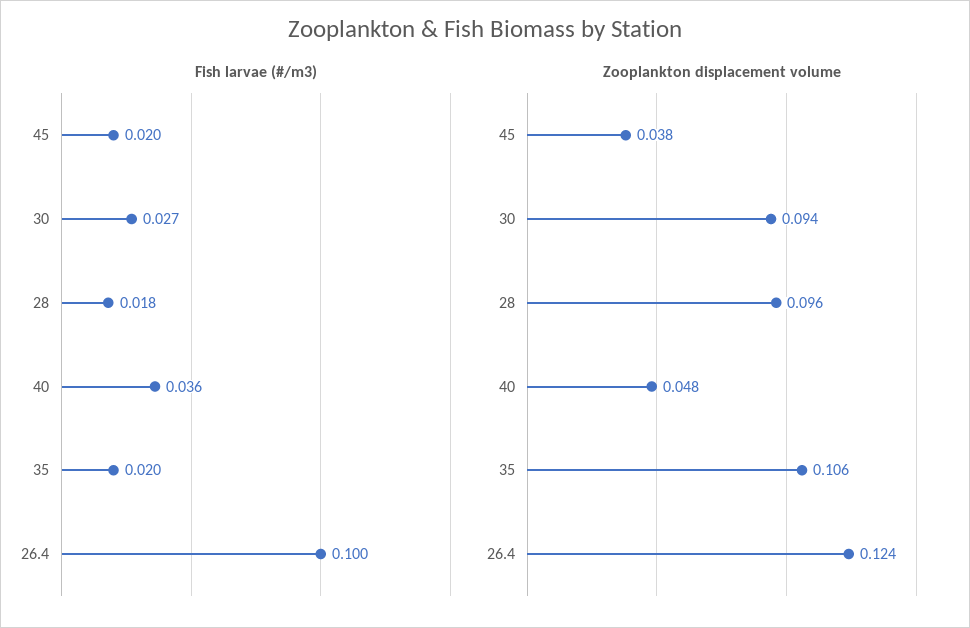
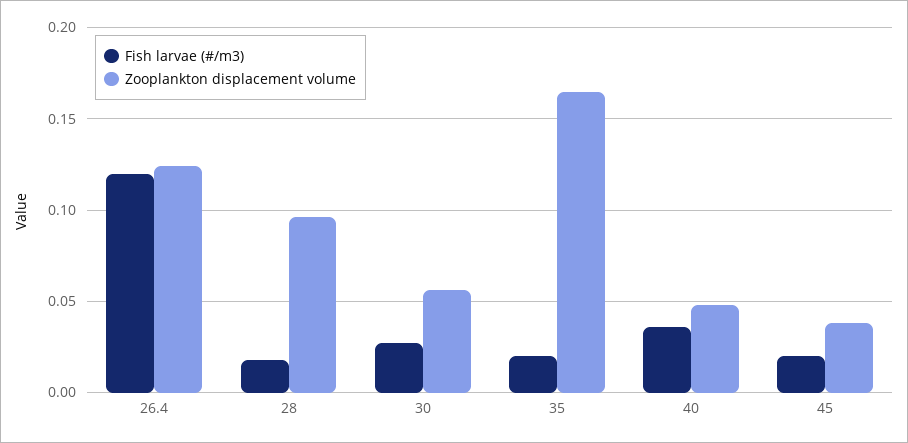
  {
    "Fish larvae (#/m3)": {
      "45": 0.02,
      "30": 0.027,
      "28": 0.018,
      "40": 0.036,
      "35": 0.02,
-     "26.4": 0.1
+     "26.4": 0.12
    },
    "Zooplankton displacement volume": {
      "45": 0.038,
-     "30": 0.094,
+     "30": 0.055,
      "28": 0.096,
      "40": 0.048,
-     "35": 0.106,
+     "35": 0.165,
      "26.4": 0.124
    }
  }

